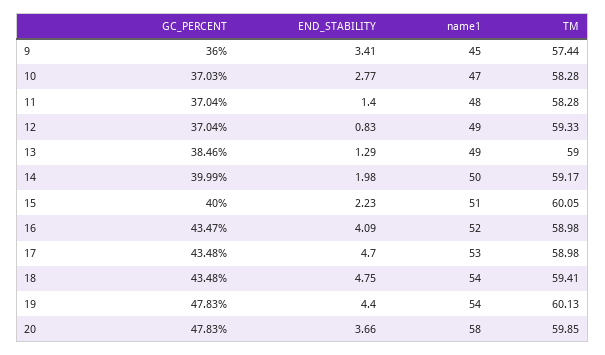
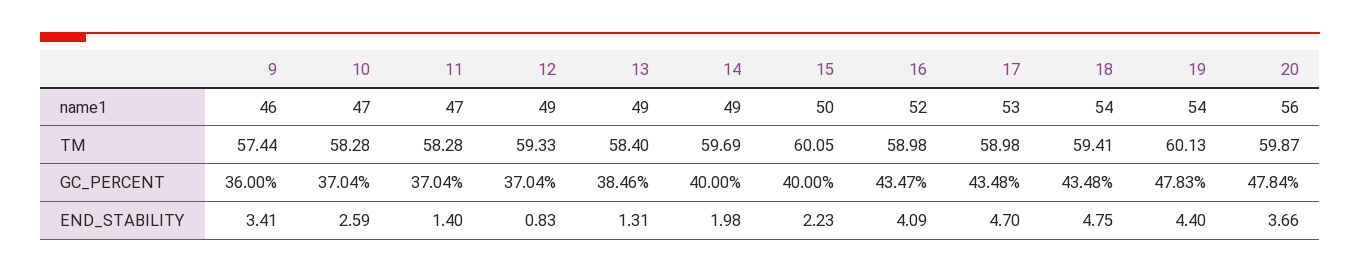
  {
    "GC_PERCENT": {
      "9": 36,
-     "10": 37.03,
+     "10": 37.04,
      "11": 37.04,
      "12": 37.04,
      "13": 38.46,
-     "14": 39.99,
+     "14": 40,
      "15": 40,
      "16": 43.47,
      "17": 43.48,
      "18": 43.48,
      "19": 47.83,
-     "20": 47.83
+     "20": 47.84
    },
    "END_STABILITY": {
      "9": 3.41,
-     "10": 2.77,
+     "10": 2.59,
      "11": 1.4,
      "12": 0.83,
-     "13": 1.29,
+     "13": 1.31,
      "14": 1.98,
      "15": 2.23,
      "16": 4.09,
      "17": 4.7,
      "18": 4.75,
      "19": 4.4,
      "20": 3.66
    },
    "name1": {
-     "9": 45,
+     "9": 46,
      "10": 47,
-     "11": 48,
+     "11": 47,
      "12": 49,
      "13": 49,
-     "14": 50,
+     "14": 49,
-     "15": 51,
+     "15": 50,
      "16": 52,
      "17": 53,
      "18": 54,
      "19": 54,
-     "20": 58
+     "20": 56
    },
    "TM": {
      "9": 57.44,
      "10": 58.28,
      "11": 58.28,
      "12": 59.33,
-     "13": 59,
+     "13": 58.4,
-     "14": 59.17,
+     "14": 59.69,
      "15": 60.05,
      "16": 58.98,
      "17": 58.98,
      "18": 59.41,
      "19": 60.13,
-     "20": 59.85
+     "20": 59.87
    }
  }

